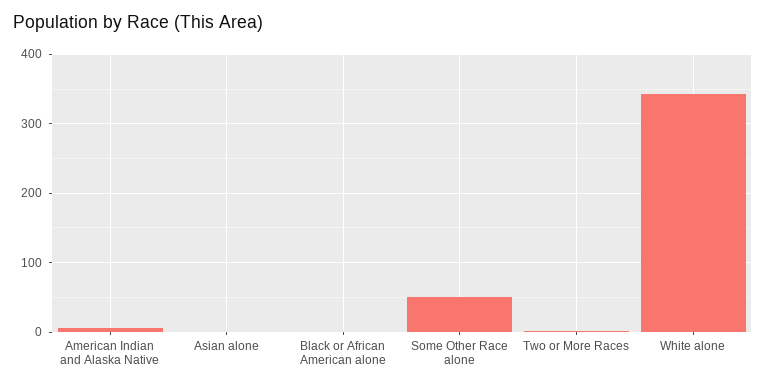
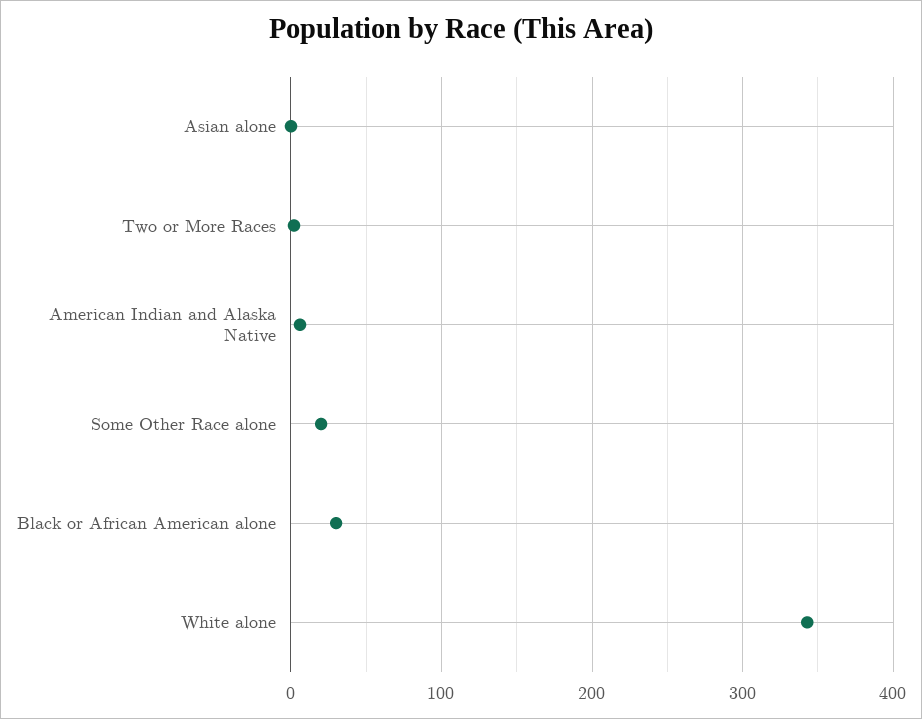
  {
    "American Indian and Alaska Native": 10,
    "Asian alone": 0,
-   "Black or African American alone": 0,
+   "Black or African American alone": 30,
-   "Some Other Race alone": 50,
+   "Some Other Race alone": 20,
    "Two or More Races": 0,
    "White alone": 340
  }

